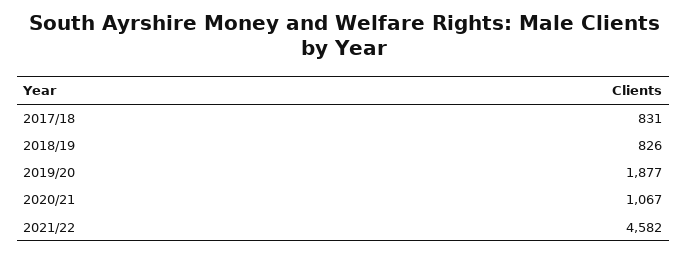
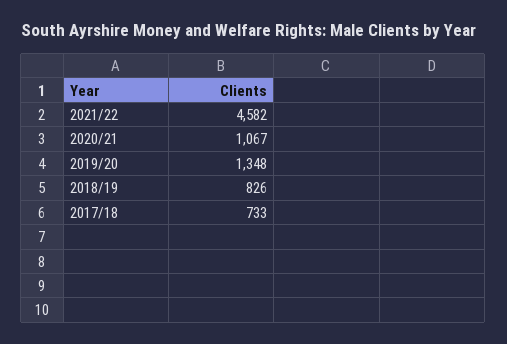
  {
-   "2017/18": 831,
+   "2017/18": 733,
    "2018/19": 826,
-   "2019/20": 1877,
+   "2019/20": 1348,
    "2020/21": 1067,
    "2021/22": 4582
  }

